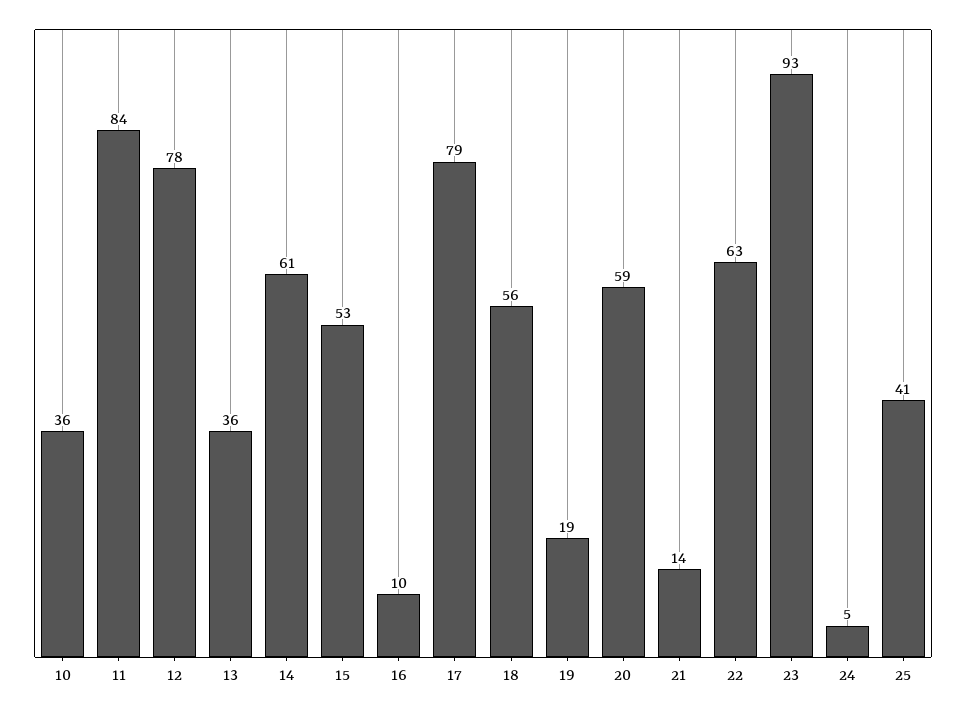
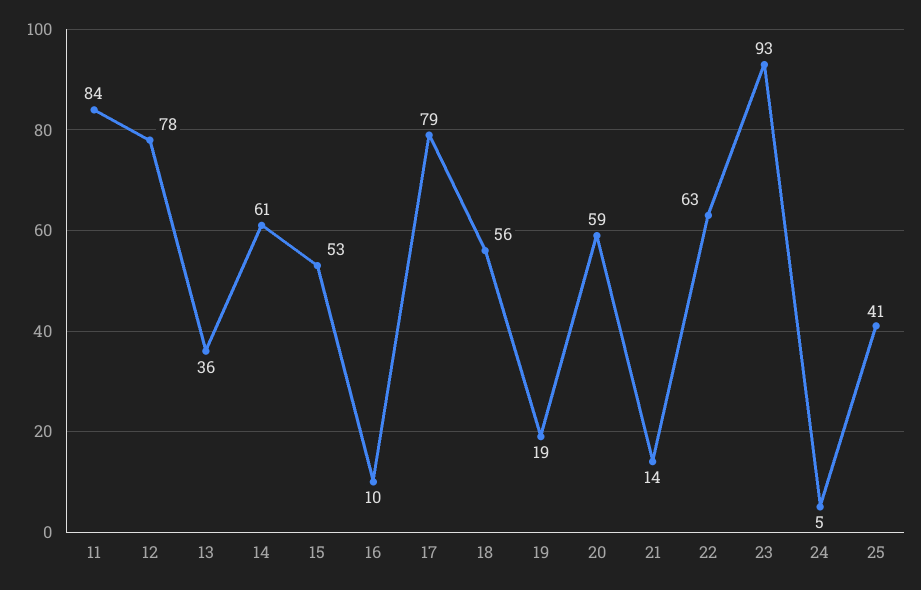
  {
-   "10": 36,
    "11": 84,
    "12": 78,
    "13": 36,
    "14": 61,
    "15": 53,
    "16": 10,
    "17": 79,
    "18": 56,
    "19": 19,
    "20": 59,
    "21": 14,
    "22": 63,
    "23": 93,
    "24": 5,
    "25": 41
  }

